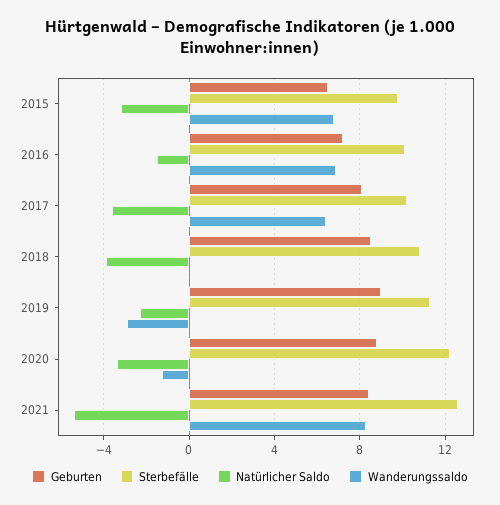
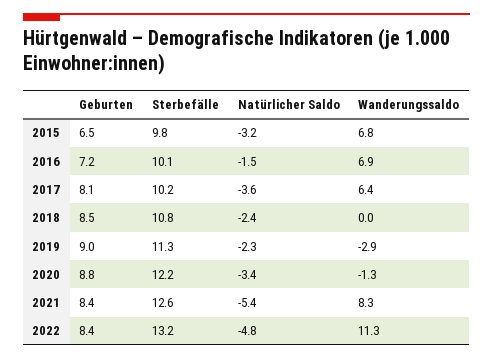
  {
    "Geburten": {
      "2015": 6.5,
      "2016": 7.2,
      "2017": 8.1,
      "2018": 8.5,
      "2019": 9,
      "2020": 8.8,
-     "2021": 8.4
+     "2021": 8.4,
+     "2022": 8.4
    },
    "Sterbefälle": {
      "2015": 9.8,
      "2016": 10.1,
      "2017": 10.2,
      "2018": 10.8,
      "2019": 11.3,
      "2020": 12.2,
-     "2021": 12.6
+     "2021": 12.6,
+     "2022": 13.2
    },
    "Natürlicher Saldo": {
      "2015": -3.2,
      "2016": -1.5,
      "2017": -3.6,
-     "2018": -4,
+     "2018": -2.4,
      "2019": -2.3,
      "2020": -3.4,
-     "2021": -5.4
+     "2021": -5.4,
+     "2022": -4.8
    },
    "Wanderungssaldo": {
      "2015": 6.8,
      "2016": 6.9,
      "2017": 6.4,
      "2018": 0,
      "2019": -2.9,
      "2020": -1.3,
-     "2021": 8.3
+     "2021": 8.3,
+     "2022": 11.3
    }
  }

